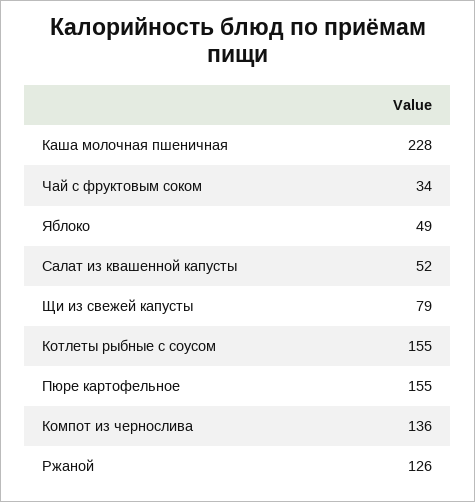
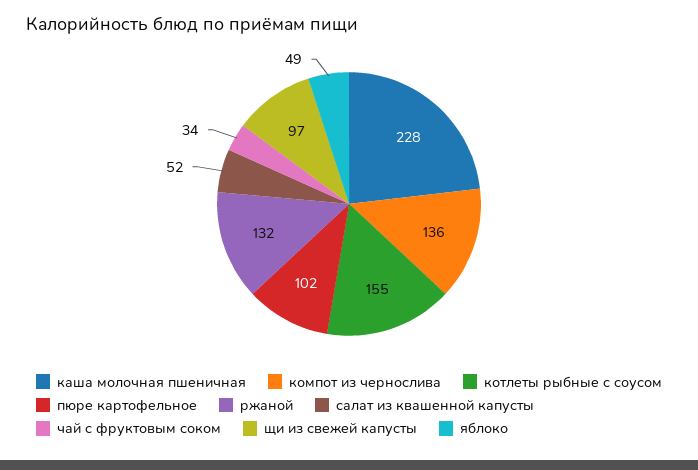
  {
    "Каша молочная пшеничная": 228,
    "Чай с фруктовым соком": 34,
    "Яблоко": 49,
    "Салат из квашенной капусты": 52,
-   "Щи из свежей капусты": 79,
+   "Щи из свежей капусты": 97,
    "Котлеты рыбные с соусом": 155,
-   "Пюре картофельное": 155,
+   "Пюре картофельное": 102,
    "Компот из чернослива": 136,
-   "Ржаной": 126
+   "Ржаной": 132
  }

